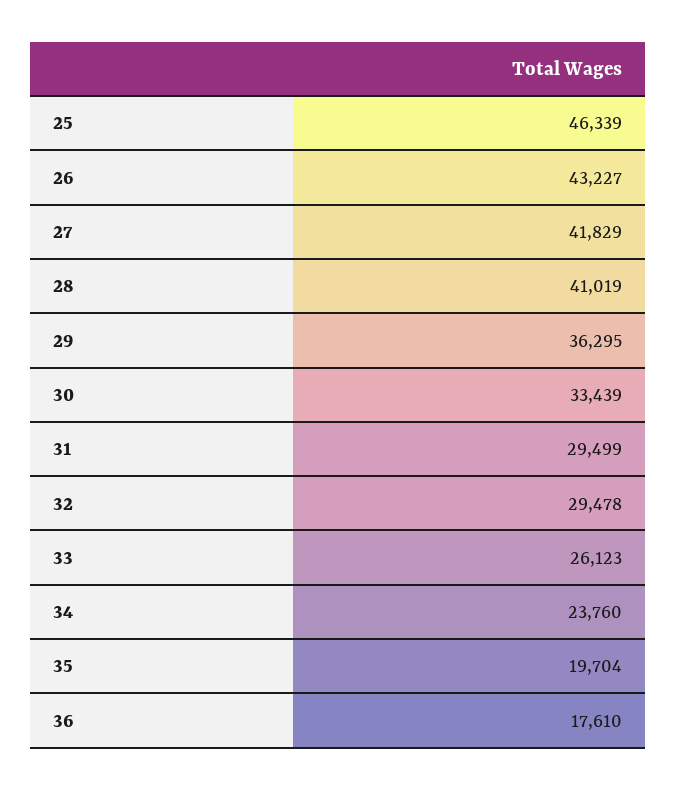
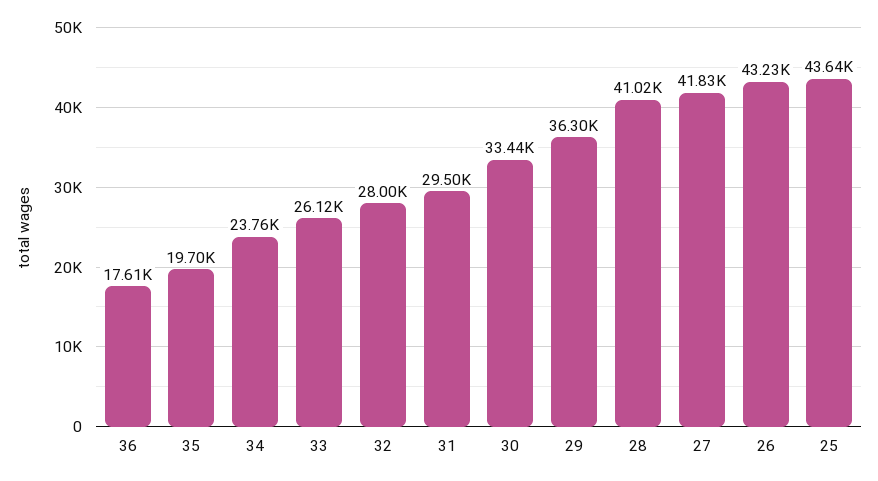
  {
-   "25": 46339,
+   "25": 43640,
    "26": 43227,
    "27": 41829,
    "28": 41019,
    "29": 36295,
    "30": 33439,
    "31": 29499,
-   "32": 29478,
+   "32": 28000,
    "33": 26123,
    "34": 23760,
    "35": 19704,
    "36": 17610
  }

